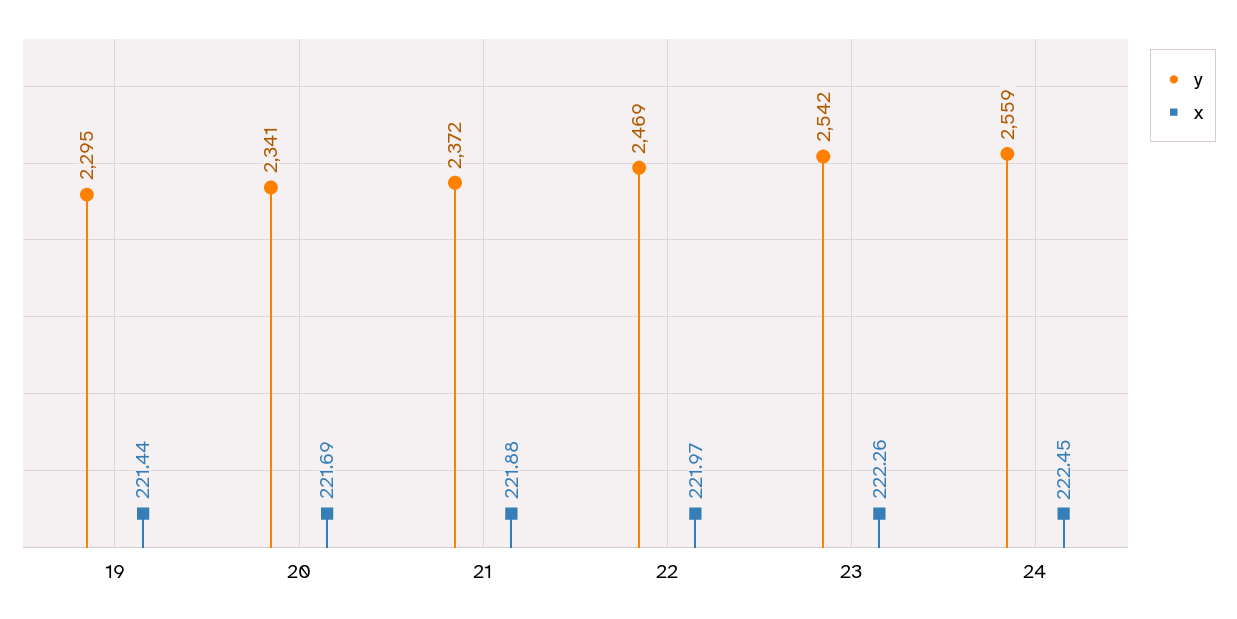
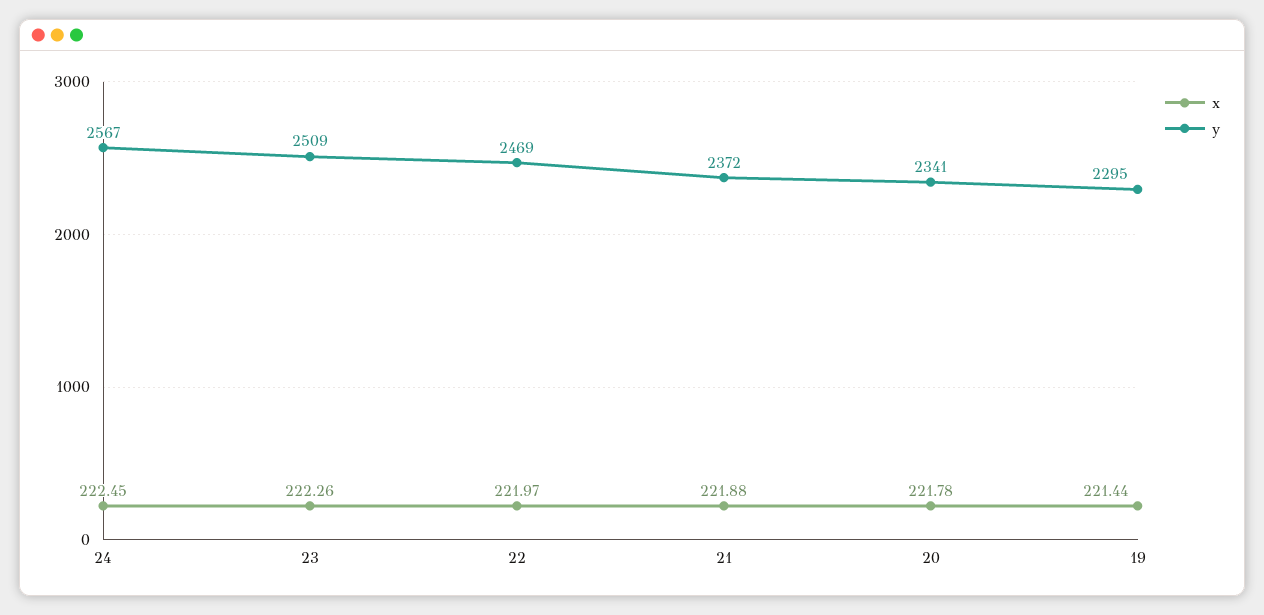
  {
    "y": {
      "19": 2295,
      "20": 2341,
      "21": 2372,
      "22": 2469,
-     "23": 2542,
+     "23": 2509,
-     "24": 2559
+     "24": 2567
    },
    "x": {
      "19": 221.44,
-     "20": 221.69,
+     "20": 221.78,
      "21": 221.88,
      "22": 221.97,
      "23": 222.26,
      "24": 222.45
    }
  }

